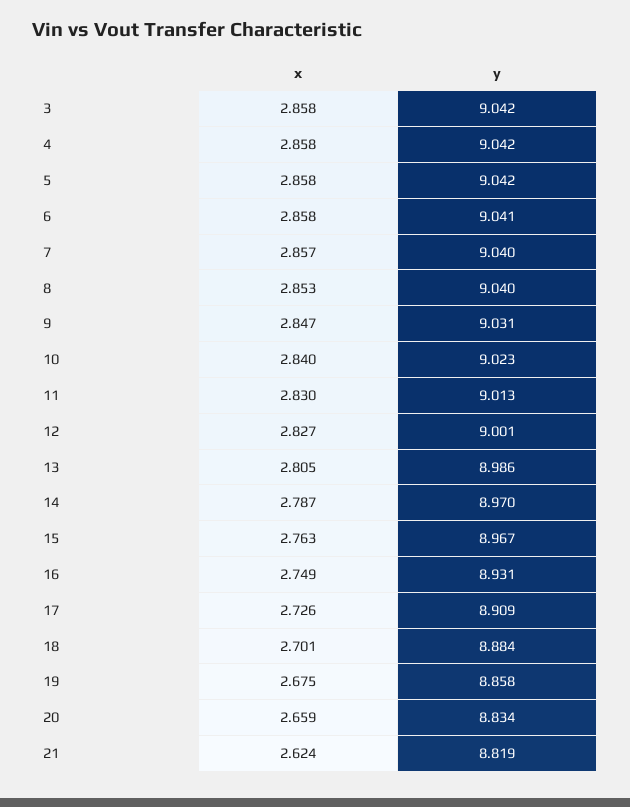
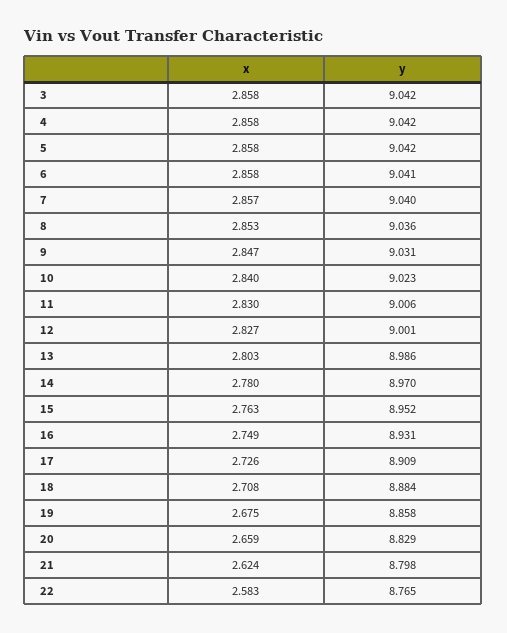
  {
    "x": {
      "3": 2.858,
      "4": 2.858,
      "5": 2.858,
      "6": 2.858,
      "7": 2.857,
      "8": 2.853,
      "9": 2.847,
      "10": 2.84,
      "11": 2.83,
      "12": 2.827,
-     "13": 2.805,
+     "13": 2.803,
-     "14": 2.787,
+     "14": 2.78,
      "15": 2.763,
      "16": 2.749,
      "17": 2.726,
-     "18": 2.701,
+     "18": 2.708,
      "19": 2.675,
      "20": 2.659,
-     "21": 2.624
+     "21": 2.624,
+     "22": 2.583
    },
    "y": {
      "3": 9.042,
      "4": 9.042,
      "5": 9.042,
      "6": 9.041,
      "7": 9.04,
-     "8": 9.04,
+     "8": 9.036,
      "9": 9.031,
      "10": 9.023,
-     "11": 9.013,
+     "11": 9.006,
      "12": 9.001,
      "13": 8.986,
      "14": 8.97,
-     "15": 8.967,
+     "15": 8.952,
      "16": 8.931,
      "17": 8.909,
      "18": 8.884,
      "19": 8.858,
-     "20": 8.834,
+     "20": 8.829,
-     "21": 8.819
+     "21": 8.798,
+     "22": 8.765
    }
  }

